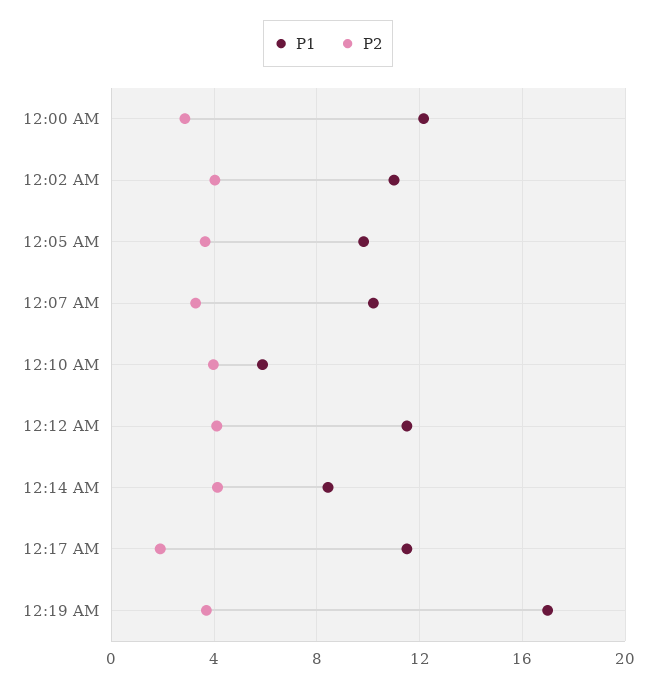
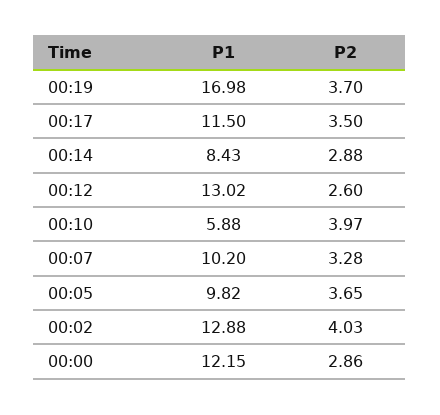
  {
    "P1": {
      "12:00 AM": 12.15,
-     "12:02 AM": 11,
+     "12:02 AM": 12.88,
      "12:05 AM": 9.82,
      "12:07 AM": 10.2,
      "12:10 AM": 5.88,
-     "12:12 AM": 11.5,
+     "12:12 AM": 13.02,
      "12:14 AM": 8.43,
      "12:17 AM": 11.5,
      "12:19 AM": 16.98
    },
    "P2": {
      "12:00 AM": 2.86,
      "12:02 AM": 4.03,
      "12:05 AM": 3.65,
      "12:07 AM": 3.28,
      "12:10 AM": 3.97,
-     "12:12 AM": 4,
+     "12:12 AM": 2.6,
-     "12:14 AM": 4,
+     "12:14 AM": 2.88,
-     "12:17 AM": 2,
+     "12:17 AM": 3.5,
      "12:19 AM": 3.7
    }
  }

